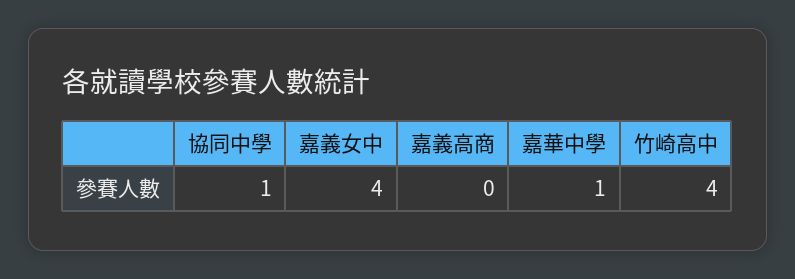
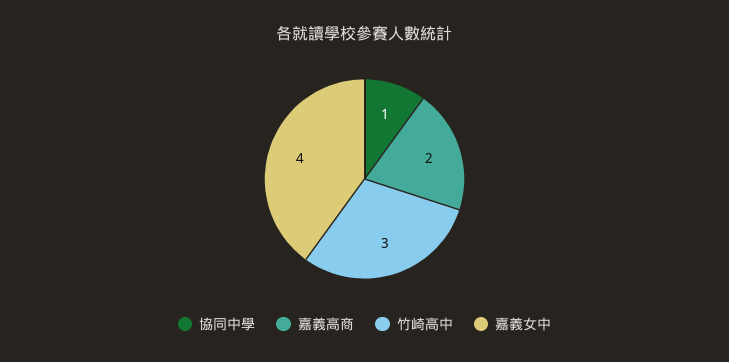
  {
    "協同中學": 1,
    "嘉義女中": 4,
-   "嘉義高商": 0,
+   "嘉義高商": 2,
-   "嘉華中學": 1,
-   "竹崎高中": 4
+   "竹崎高中": 3
  }

